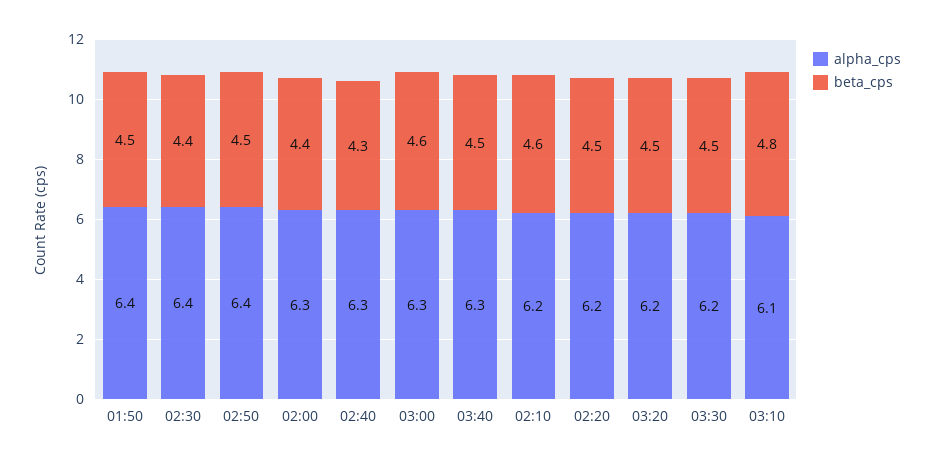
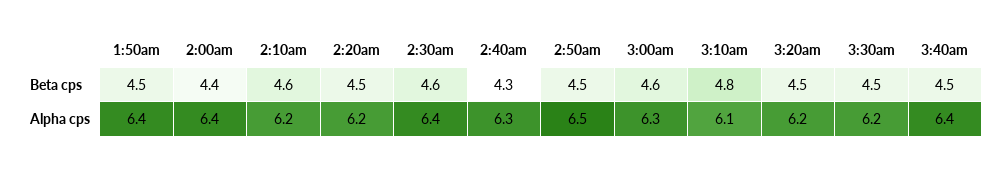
  {
    "alpha_cps": {
      "01:50": 6.4,
      "02:30": 6.4,
-     "02:50": 6.4,
+     "02:50": 6.5,
-     "02:00": 6.3,
+     "02:00": 6.4,
      "02:40": 6.3,
      "03:00": 6.3,
-     "03:40": 6.3,
+     "03:40": 6.4,
      "02:10": 6.2,
      "02:20": 6.2,
      "03:20": 6.2,
      "03:30": 6.2,
      "03:10": 6.1
    },
    "beta_cps": {
      "01:50": 4.5,
-     "02:30": 4.4,
+     "02:30": 4.6,
      "02:50": 4.5,
      "02:00": 4.4,
      "02:40": 4.3,
      "03:00": 4.6,
      "03:40": 4.5,
      "02:10": 4.6,
      "02:20": 4.5,
      "03:20": 4.5,
      "03:30": 4.5,
      "03:10": 4.8
    }
  }

